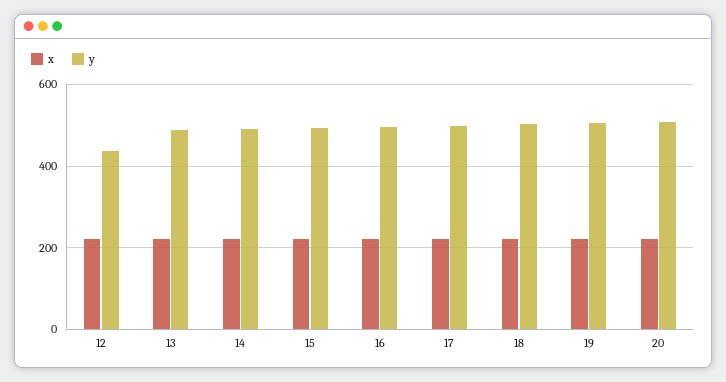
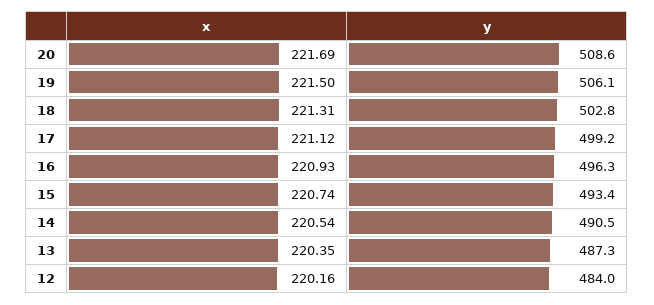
  {
    "x": {
      "12": 220.16,
      "13": 220.35,
      "14": 220.54,
      "15": 220.74,
      "16": 220.93,
      "17": 221.12,
      "18": 221.31,
      "19": 221.5,
      "20": 221.69
    },
    "y": {
-     "12": 440,
+     "12": 484,
      "13": 487.3,
      "14": 490.5,
      "15": 493.4,
      "16": 496.3,
      "17": 499.2,
      "18": 502.8,
      "19": 506.1,
      "20": 508.6
    }
  }

